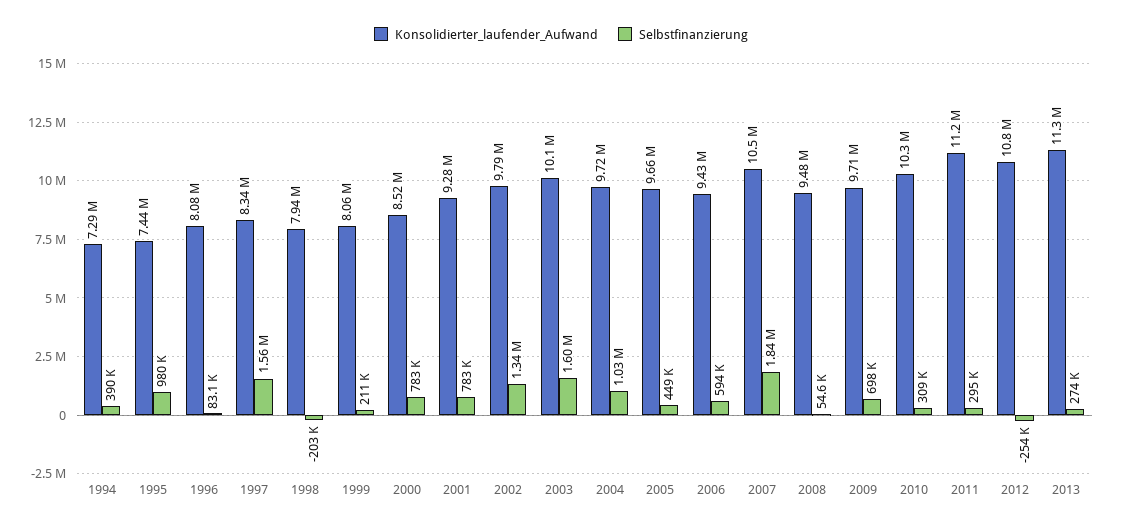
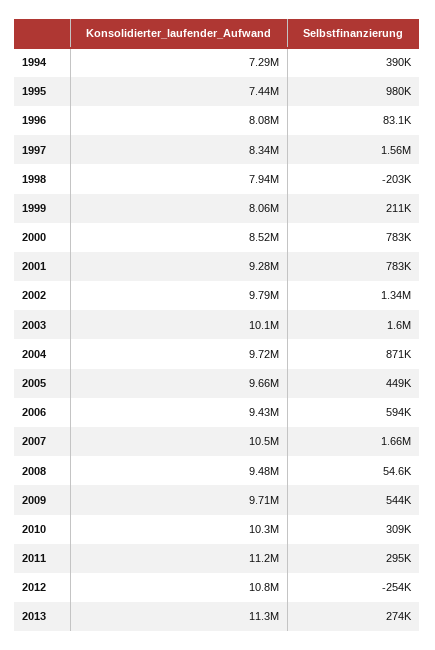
  {
    "Konsolidierter_laufender_Aufwand": {
      "1994": 7290000,
      "1995": 7440000,
      "1996": 8080000,
      "1997": 8340000,
      "1998": 7940000,
      "1999": 8060000,
      "2000": 8520000,
      "2001": 9280000,
      "2002": 9790000,
      "2003": 10100000,
      "2004": 9720000,
      "2005": 9660000,
      "2006": 9430000,
      "2007": 10500000,
      "2008": 9480000,
      "2009": 9710000,
      "2010": 10300000,
      "2011": 11200000,
      "2012": 10800000,
      "2013": 11300000
    },
    "Selbstfinanzierung": {
      "1994": 390000,
      "1995": 980000,
      "1996": 83100,
      "1997": 1560000,
      "1998": -203000,
      "1999": 211000,
      "2000": 783000,
      "2001": 783000,
      "2002": 1340000,
      "2003": 1600000,
-     "2004": 1030000,
+     "2004": 871000,
      "2005": 449000,
      "2006": 594000,
-     "2007": 1840000,
+     "2007": 1660000,
      "2008": 54600,
-     "2009": 698000,
+     "2009": 544000,
      "2010": 309000,
      "2011": 295000,
      "2012": -254000,
      "2013": 274000
    }
  }

